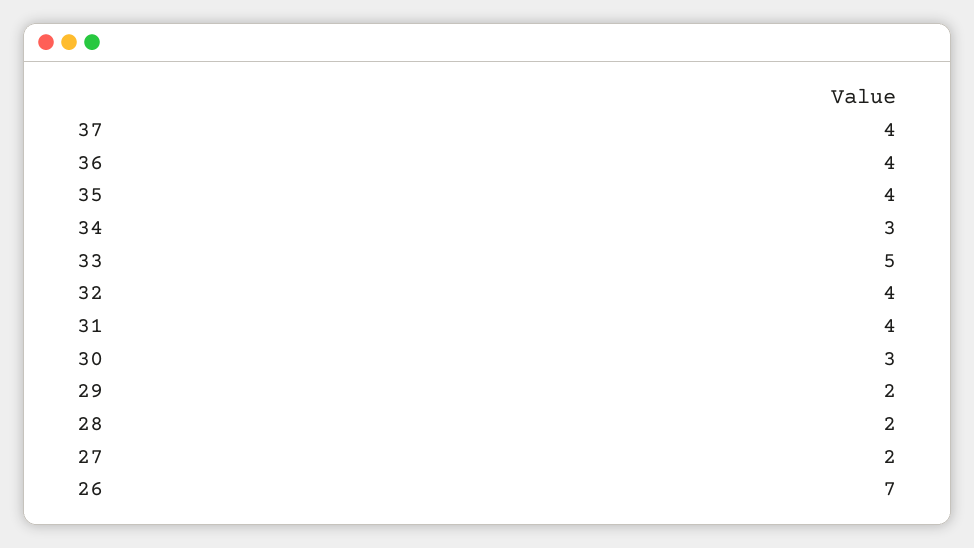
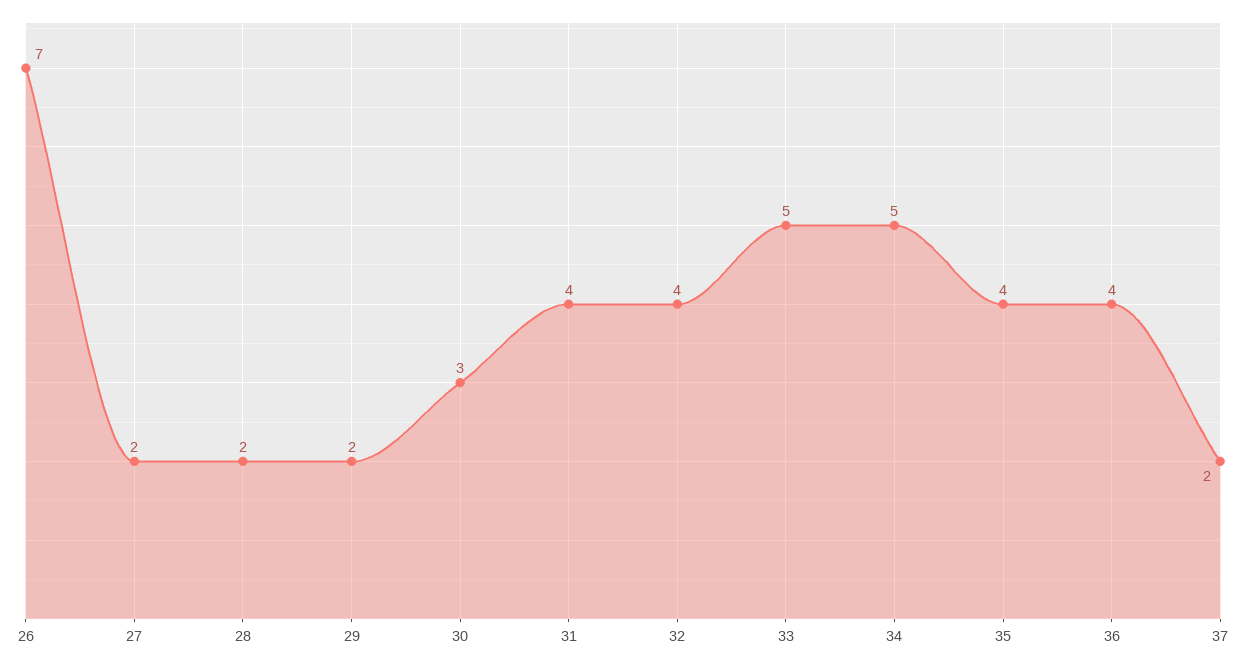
  {
-   "37": 4,
+   "37": 2,
    "36": 4,
    "35": 4,
-   "34": 3,
+   "34": 5,
    "33": 5,
    "32": 4,
    "31": 4,
    "30": 3,
    "29": 2,
    "28": 2,
    "27": 2,
    "26": 7
  }

